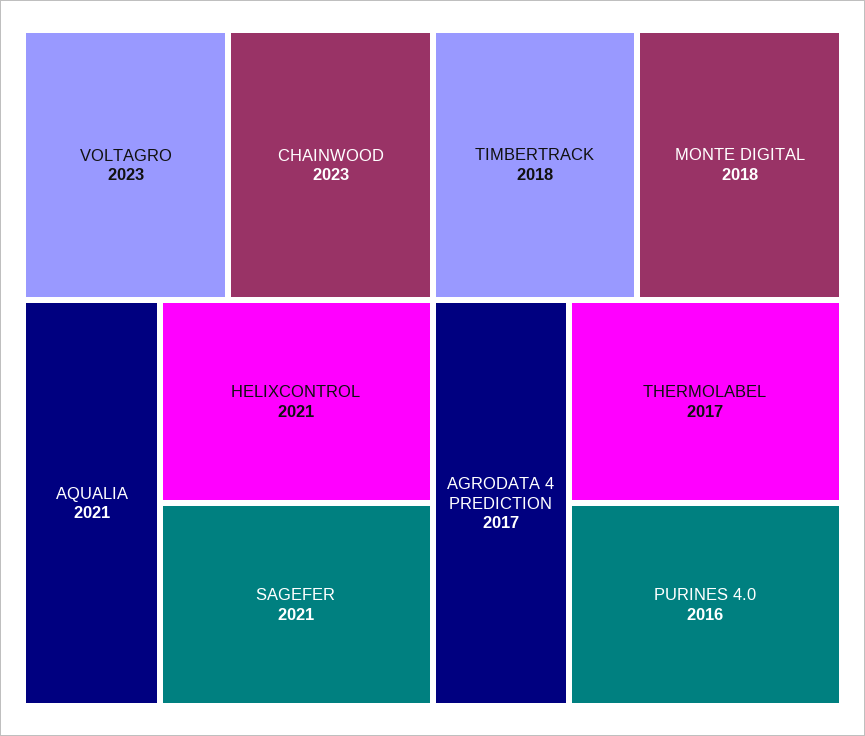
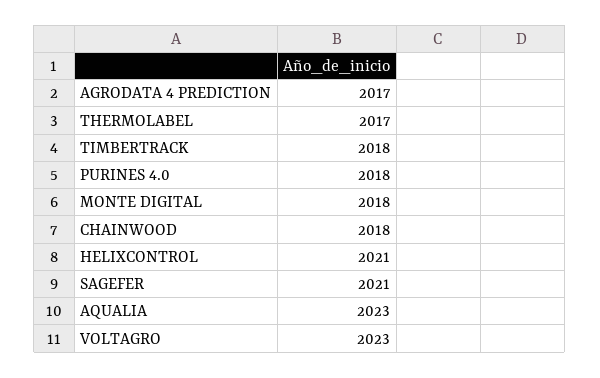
  {
    "VOLTAGRO": 2023,
-   "CHAINWOOD": 2023,
+   "CHAINWOOD": 2018,
-   "AQUALIA": 2021,
+   "AQUALIA": 2023,
    "HELIXCONTROL": 2021,
    "SAGEFER": 2021,
    "TIMBERTRACK": 2018,
    "MONTE DIGITAL": 2018,
    "AGRODATA 4 PREDICTION": 2017,
    "THERMOLABEL": 2017,
-   "PURINES 4.0": 2016
+   "PURINES 4.0": 2018
  }

